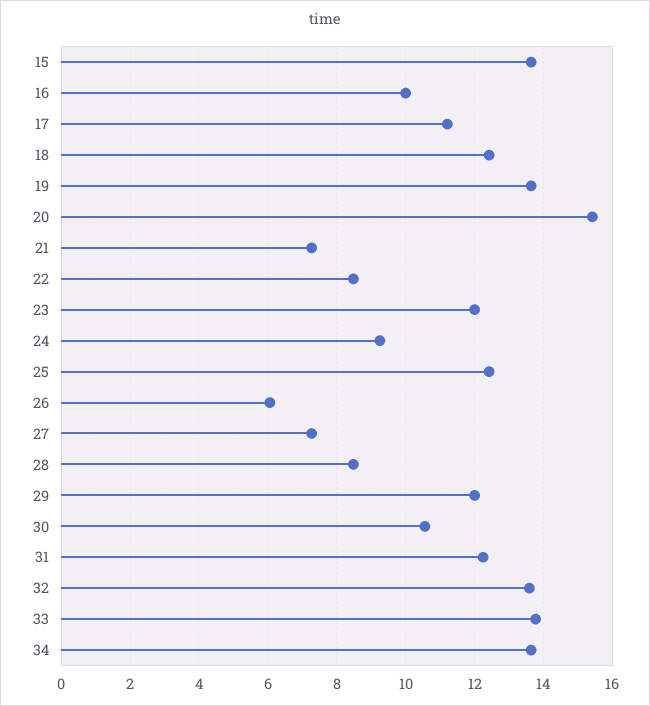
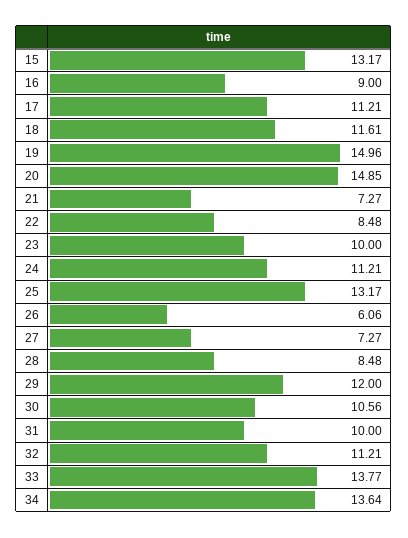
  {
-   "15": 13.6,
+   "15": 13.17,
-   "16": 10,
+   "16": 9,
    "17": 11.21,
-   "18": 12.4,
+   "18": 11.61,
-   "19": 13.6,
+   "19": 14.96,
-   "20": 15.4,
+   "20": 14.85,
    "21": 7.27,
    "22": 8.48,
-   "23": 12,
+   "23": 10,
-   "24": 9.2,
+   "24": 11.21,
-   "25": 12.4,
+   "25": 13.17,
    "26": 6.06,
    "27": 7.27,
    "28": 8.48,
    "29": 12,
    "30": 10.56,
-   "31": 12.2,
+   "31": 10,
-   "32": 13.6,
+   "32": 11.21,
    "33": 13.77,
    "34": 13.64
  }

